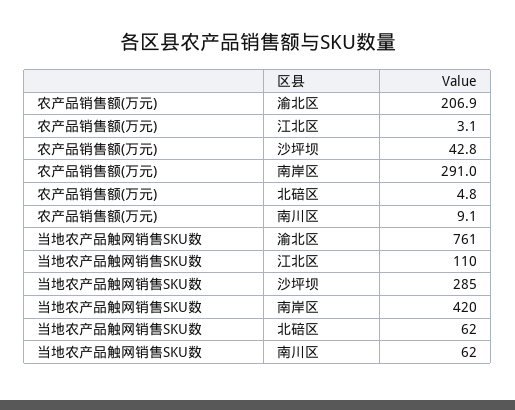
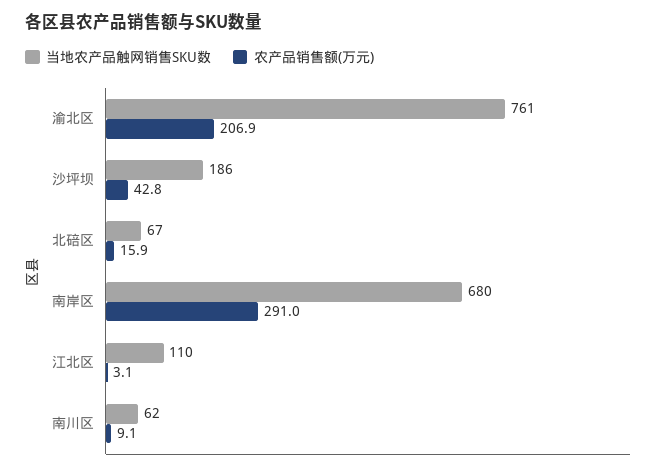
  {
    "农产品销售额(万元)": {
      "渝北区": 206.9,
      "江北区": 3.1,
      "沙坪坝": 42.8,
      "南岸区": 291,
-     "北碚区": 4.8,
+     "北碚区": 15.9,
      "南川区": 9.1
    },
    "当地农产品触网销售SKU数": {
      "渝北区": 761,
      "江北区": 110,
-     "沙坪坝": 285,
+     "沙坪坝": 186,
-     "南岸区": 420,
+     "南岸区": 680,
-     "北碚区": 62,
+     "北碚区": 67,
      "南川区": 62
    }
  }

